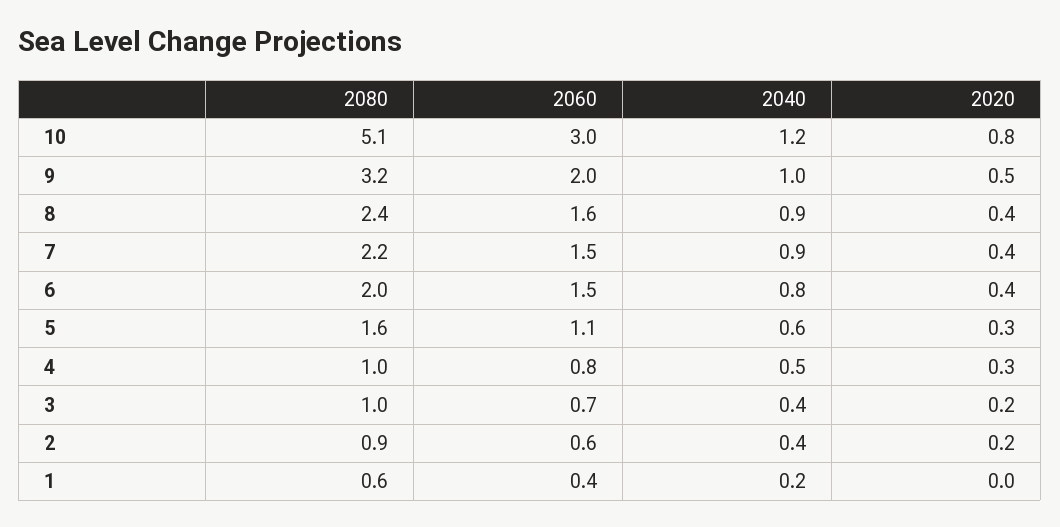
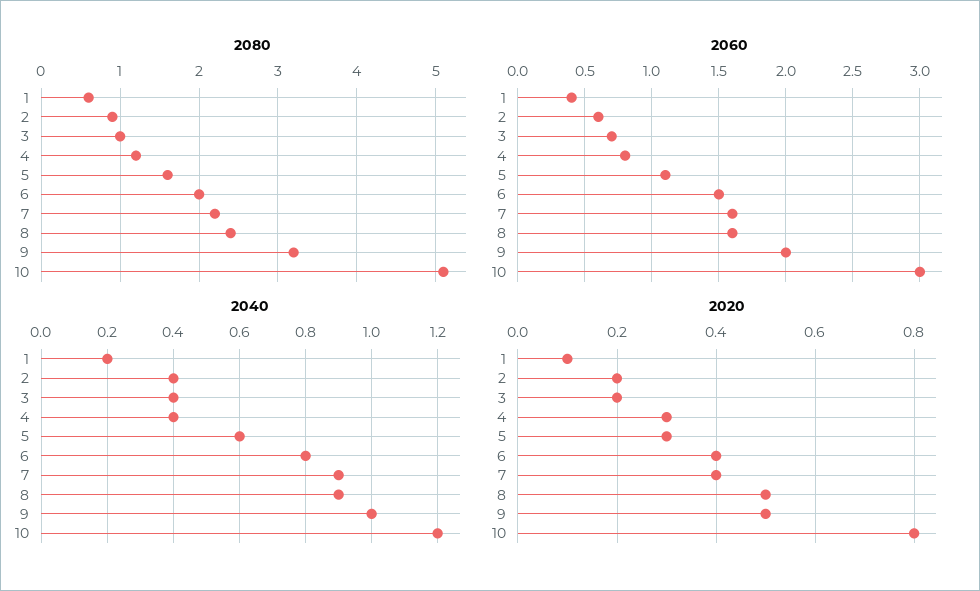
  {
    "2080": {
      "10": 5.1,
      "9": 3.2,
      "8": 2.4,
      "7": 2.2,
      "6": 2,
      "5": 1.6,
-     "4": 1,
+     "4": 1.2,
      "3": 1,
      "2": 0.9,
      "1": 0.6
    },
    "2060": {
      "10": 3,
      "9": 2,
      "8": 1.6,
-     "7": 1.5,
+     "7": 1.6,
      "6": 1.5,
      "5": 1.1,
      "4": 0.8,
      "3": 0.7,
      "2": 0.6,
      "1": 0.4
    },
    "2040": {
      "10": 1.2,
      "9": 1,
      "8": 0.9,
      "7": 0.9,
      "6": 0.8,
      "5": 0.6,
-     "4": 0.5,
+     "4": 0.4,
      "3": 0.4,
      "2": 0.4,
      "1": 0.2
    },
    "2020": {
      "10": 0.8,
      "9": 0.5,
-     "8": 0.4,
+     "8": 0.5,
      "7": 0.4,
      "6": 0.4,
      "5": 0.3,
      "4": 0.3,
      "3": 0.2,
      "2": 0.2,
-     "1": 0
+     "1": 0.1
    }
  }

